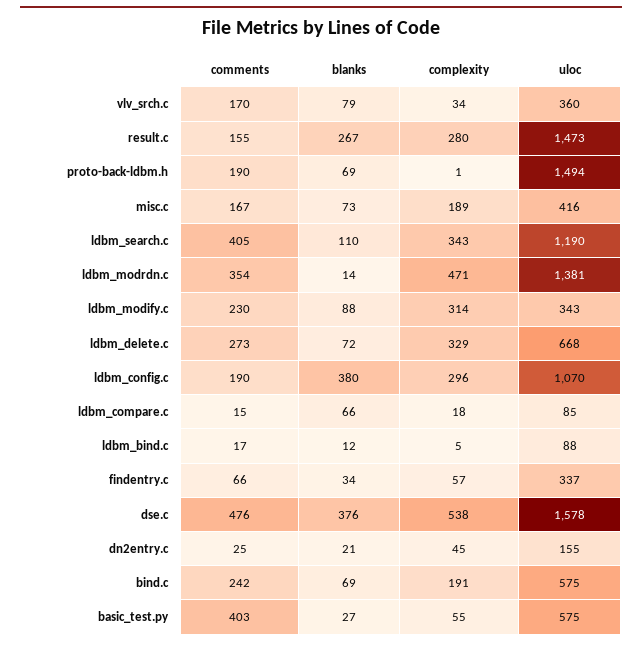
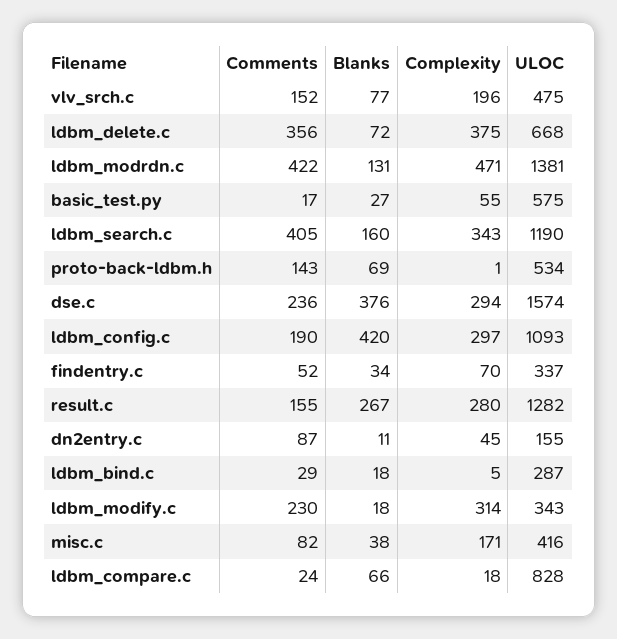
  {
    "comments": {
-     "vlv_srch.c": 170,
+     "vlv_srch.c": 152,
      "result.c": 155,
-     "proto-back-ldbm.h": 190,
+     "proto-back-ldbm.h": 143,
-     "misc.c": 167,
+     "misc.c": 82,
      "ldbm_search.c": 405,
-     "ldbm_modrdn.c": 354,
+     "ldbm_modrdn.c": 422,
      "ldbm_modify.c": 230,
-     "ldbm_delete.c": 273,
+     "ldbm_delete.c": 356,
      "ldbm_config.c": 190,
-     "ldbm_compare.c": 15,
+     "ldbm_compare.c": 24,
-     "ldbm_bind.c": 17,
+     "ldbm_bind.c": 29,
-     "findentry.c": 66,
+     "findentry.c": 52,
-     "dse.c": 476,
+     "dse.c": 236,
-     "dn2entry.c": 25,
+     "dn2entry.c": 87,
-     "bind.c": 242,
-     "basic_test.py": 403
+     "basic_test.py": 17
    },
    "blanks": {
-     "vlv_srch.c": 79,
+     "vlv_srch.c": 77,
      "result.c": 267,
      "proto-back-ldbm.h": 69,
-     "misc.c": 73,
+     "misc.c": 38,
-     "ldbm_search.c": 110,
+     "ldbm_search.c": 160,
-     "ldbm_modrdn.c": 14,
+     "ldbm_modrdn.c": 131,
-     "ldbm_modify.c": 88,
+     "ldbm_modify.c": 18,
      "ldbm_delete.c": 72,
-     "ldbm_config.c": 380,
+     "ldbm_config.c": 420,
      "ldbm_compare.c": 66,
-     "ldbm_bind.c": 12,
+     "ldbm_bind.c": 18,
      "findentry.c": 34,
      "dse.c": 376,
-     "dn2entry.c": 21,
+     "dn2entry.c": 11,
-     "bind.c": 69,
      "basic_test.py": 27
    },
    "complexity": {
-     "vlv_srch.c": 34,
+     "vlv_srch.c": 196,
      "result.c": 280,
      "proto-back-ldbm.h": 1,
-     "misc.c": 189,
+     "misc.c": 171,
      "ldbm_search.c": 343,
      "ldbm_modrdn.c": 471,
      "ldbm_modify.c": 314,
-     "ldbm_delete.c": 329,
+     "ldbm_delete.c": 375,
-     "ldbm_config.c": 296,
+     "ldbm_config.c": 297,
      "ldbm_compare.c": 18,
      "ldbm_bind.c": 5,
-     "findentry.c": 57,
+     "findentry.c": 70,
-     "dse.c": 538,
+     "dse.c": 294,
      "dn2entry.c": 45,
-     "bind.c": 191,
      "basic_test.py": 55
    },
    "uloc": {
-     "vlv_srch.c": 360,
+     "vlv_srch.c": 475,
-     "result.c": 1473,
+     "result.c": 1282,
-     "proto-back-ldbm.h": 1494,
+     "proto-back-ldbm.h": 534,
      "misc.c": 416,
      "ldbm_search.c": 1190,
      "ldbm_modrdn.c": 1381,
      "ldbm_modify.c": 343,
      "ldbm_delete.c": 668,
-     "ldbm_config.c": 1070,
+     "ldbm_config.c": 1093,
-     "ldbm_compare.c": 85,
+     "ldbm_compare.c": 828,
-     "ldbm_bind.c": 88,
+     "ldbm_bind.c": 287,
      "findentry.c": 337,
-     "dse.c": 1578,
+     "dse.c": 1574,
      "dn2entry.c": 155,
-     "bind.c": 575,
      "basic_test.py": 575
    }
  }

